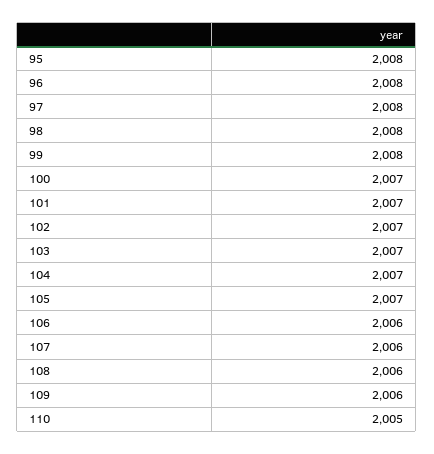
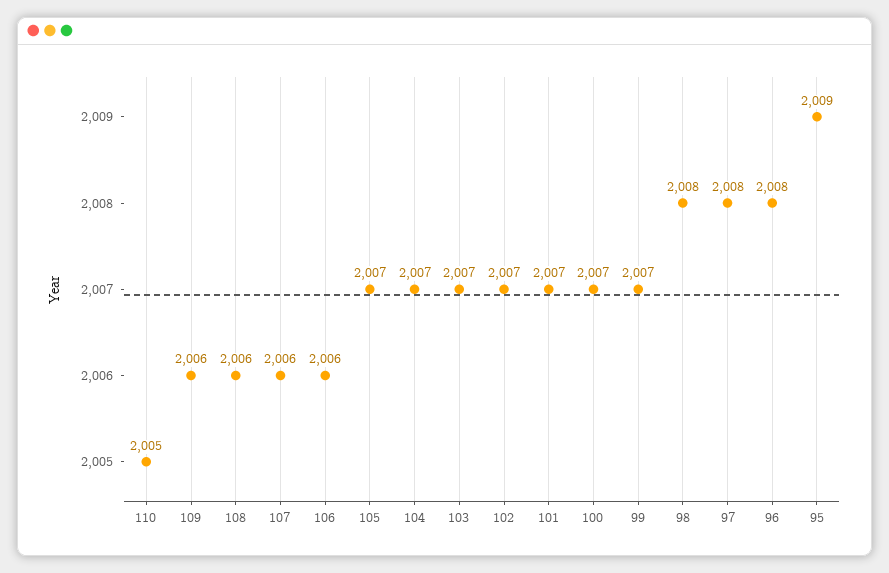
  {
-   "95": 2008,
+   "95": 2009,
    "96": 2008,
    "97": 2008,
    "98": 2008,
-   "99": 2008,
+   "99": 2007,
    "100": 2007,
    "101": 2007,
    "102": 2007,
    "103": 2007,
    "104": 2007,
    "105": 2007,
    "106": 2006,
    "107": 2006,
    "108": 2006,
    "109": 2006,
    "110": 2005
  }

